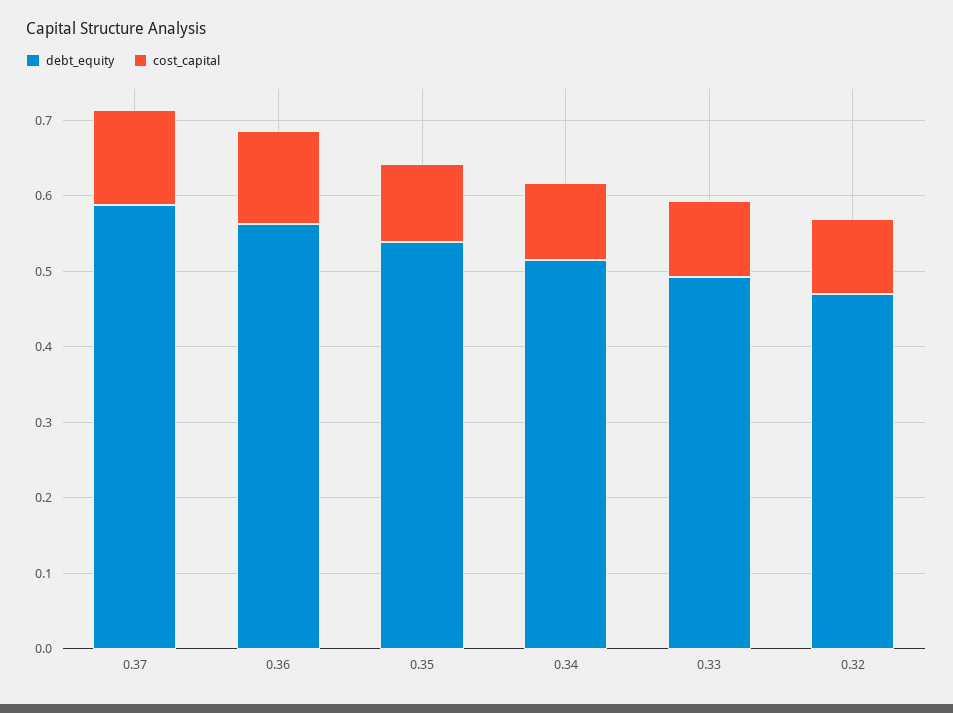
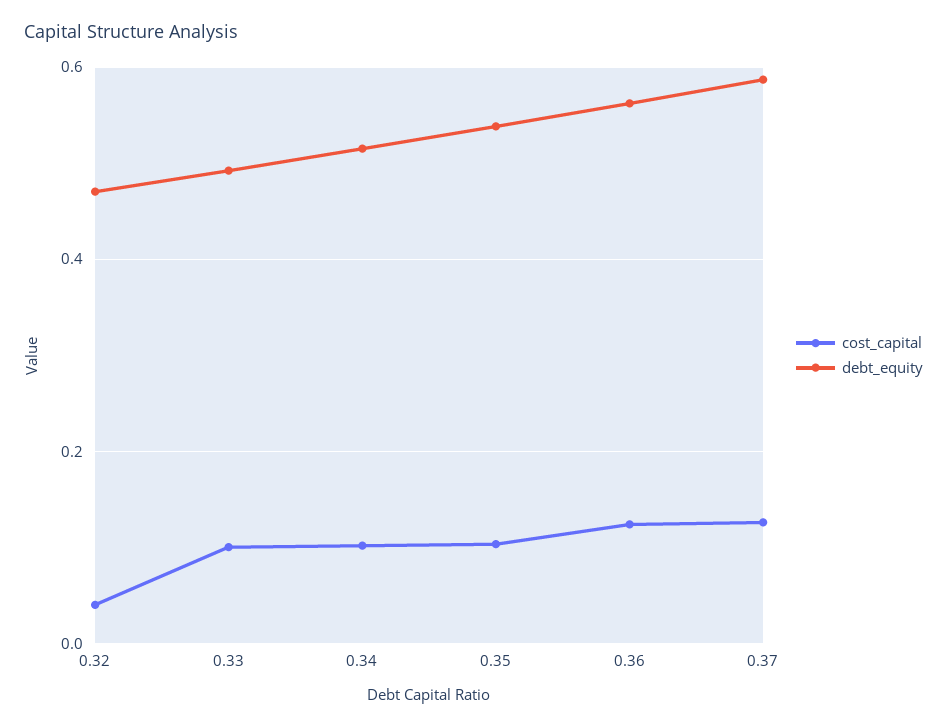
  {
    "debt_equity": {
      "0.37": 0.58,
      "0.36": 0.56,
      "0.35": 0.54,
      "0.34": 0.52,
      "0.33": 0.5,
      "0.32": 0.48
    },
    "cost_capital": {
      "0.37": 0.12,
      "0.36": 0.12,
      "0.35": 0.1,
      "0.34": 0.1,
      "0.33": 0.1,
-     "0.32": 0.1
+     "0.32": 0.04
    }
  }

